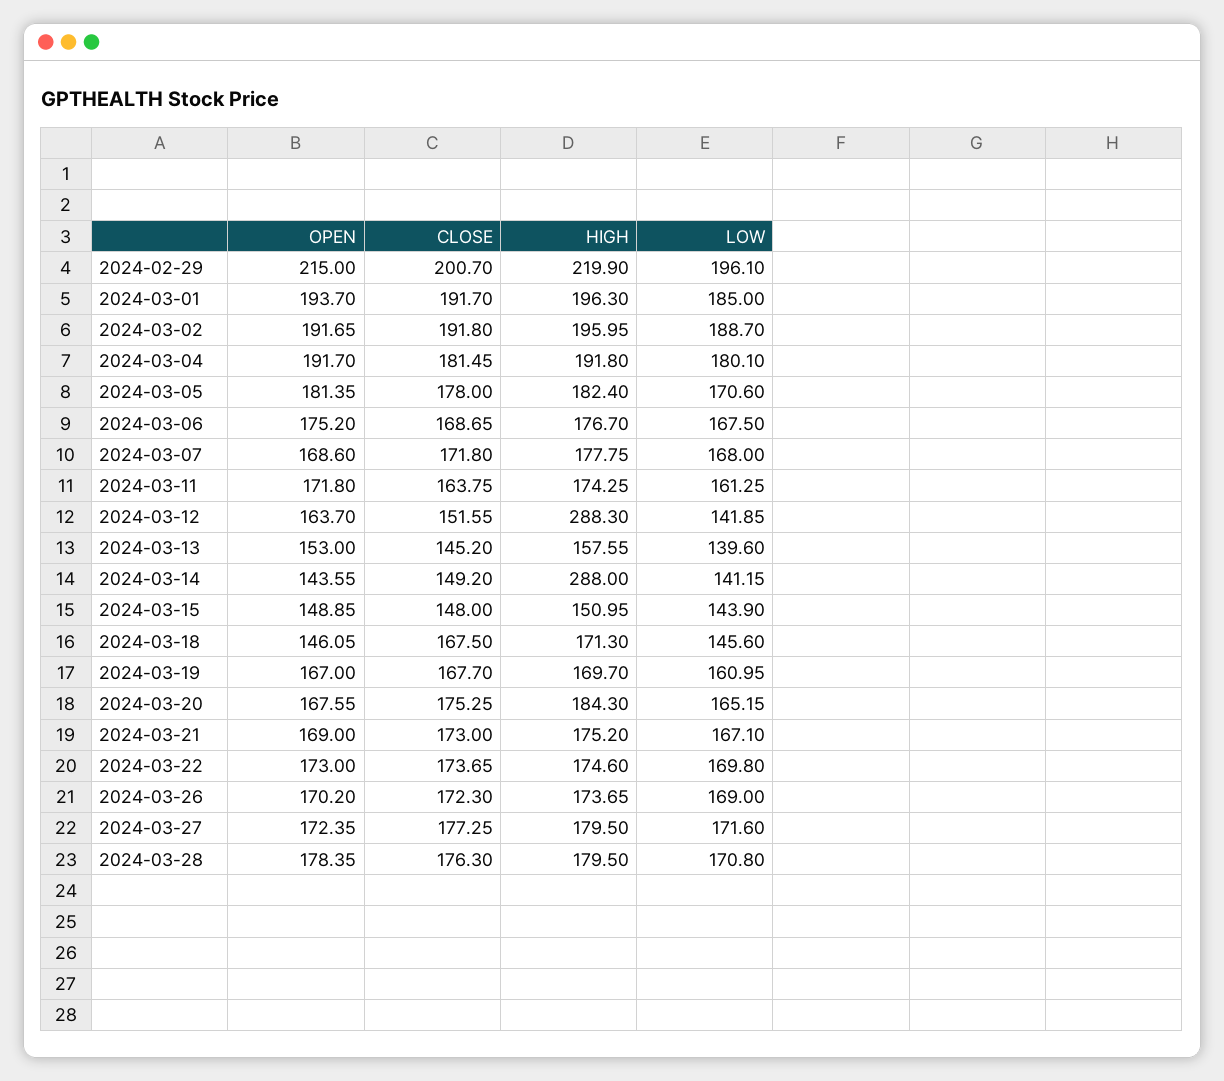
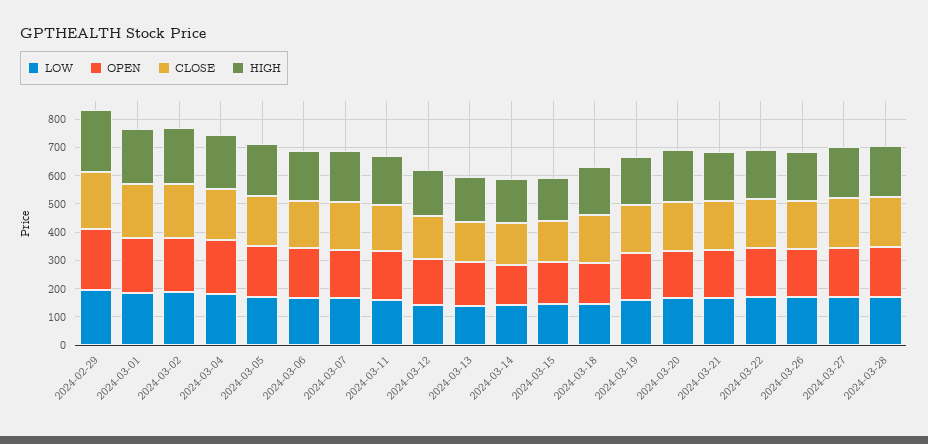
  {
    "OPEN": {
      "2024-02-29": 215,
      "2024-03-01": 193.7,
      "2024-03-02": 191.65,
      "2024-03-04": 191.7,
      "2024-03-05": 181.35,
      "2024-03-06": 175.2,
      "2024-03-07": 168.6,
      "2024-03-11": 171.8,
      "2024-03-12": 163.7,
      "2024-03-13": 153,
      "2024-03-14": 143.55,
      "2024-03-15": 148.85,
      "2024-03-18": 146.05,
      "2024-03-19": 167,
      "2024-03-20": 167.55,
      "2024-03-21": 169,
      "2024-03-22": 173,
      "2024-03-26": 170.2,
      "2024-03-27": 172.35,
      "2024-03-28": 178.35
    },
    "CLOSE": {
      "2024-02-29": 200.7,
      "2024-03-01": 191.7,
      "2024-03-02": 191.8,
      "2024-03-04": 181.45,
      "2024-03-05": 178,
      "2024-03-06": 168.65,
      "2024-03-07": 171.8,
      "2024-03-11": 163.75,
      "2024-03-12": 151.55,
      "2024-03-13": 145.2,
      "2024-03-14": 149.2,
      "2024-03-15": 148,
      "2024-03-18": 167.5,
      "2024-03-19": 167.7,
      "2024-03-20": 175.25,
      "2024-03-21": 173,
      "2024-03-22": 173.65,
      "2024-03-26": 172.3,
      "2024-03-27": 177.25,
      "2024-03-28": 176.3
    },
    "HIGH": {
      "2024-02-29": 219.9,
      "2024-03-01": 196.3,
      "2024-03-02": 195.95,
      "2024-03-04": 191.8,
      "2024-03-05": 182.4,
      "2024-03-06": 176.7,
      "2024-03-07": 177.75,
      "2024-03-11": 174.25,
-     "2024-03-12": 288.3,
+     "2024-03-12": 150,
      "2024-03-13": 157.55,
-     "2024-03-14": 288,
+     "2024-03-14": 150,
      "2024-03-15": 150.95,
      "2024-03-18": 171.3,
      "2024-03-19": 169.7,
      "2024-03-20": 184.3,
      "2024-03-21": 175.2,
      "2024-03-22": 174.6,
      "2024-03-26": 173.65,
      "2024-03-27": 179.5,
      "2024-03-28": 179.5
    },
    "LOW": {
      "2024-02-29": 196.1,
      "2024-03-01": 185,
      "2024-03-02": 188.7,
      "2024-03-04": 180.1,
      "2024-03-05": 170.6,
      "2024-03-06": 167.5,
      "2024-03-07": 168,
      "2024-03-11": 161.25,
      "2024-03-12": 141.85,
      "2024-03-13": 139.6,
      "2024-03-14": 141.15,
      "2024-03-15": 143.9,
      "2024-03-18": 145.6,
      "2024-03-19": 160.95,
      "2024-03-20": 165.15,
      "2024-03-21": 167.1,
      "2024-03-22": 169.8,
      "2024-03-26": 169,
      "2024-03-27": 171.6,
      "2024-03-28": 170.8
    }
  }

